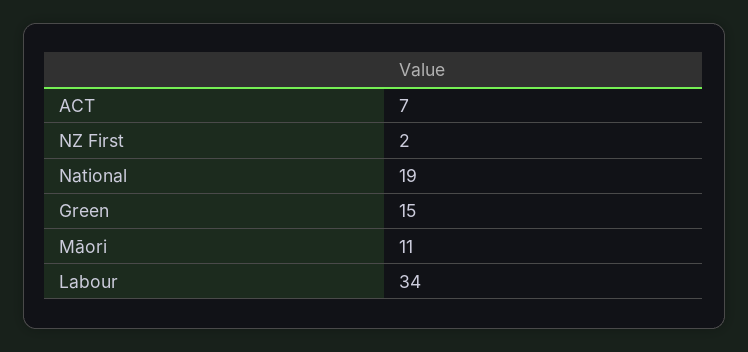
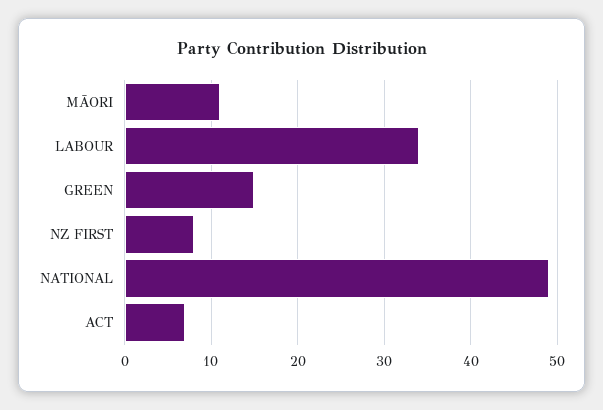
  {
    "ACT": 7,
-   "NZ First": 2,
+   "NZ First": 8,
-   "National": 19,
+   "National": 49,
    "Green": 15,
    "Māori": 11,
    "Labour": 34
  }

